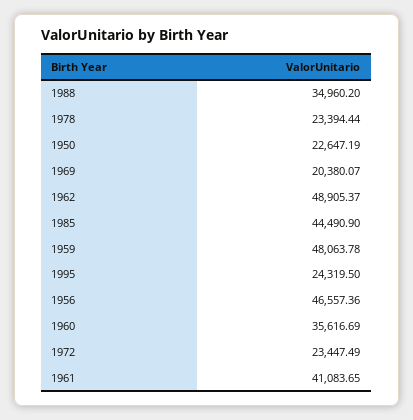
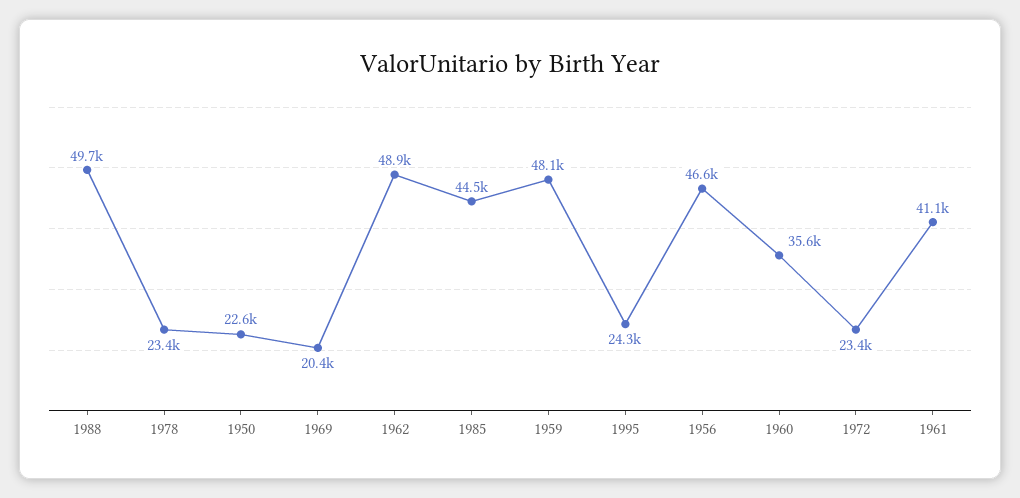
  {
-   "1988": 34960.2,
+   "1988": 49700,
    "1978": 23394.44,
    "1950": 22647.19,
    "1969": 20380.07,
    "1962": 48905.37,
    "1985": 44490.9,
    "1959": 48063.78,
    "1995": 24319.5,
    "1956": 46557.36,
    "1960": 35616.69,
    "1972": 23447.49,
    "1961": 41083.65
  }

